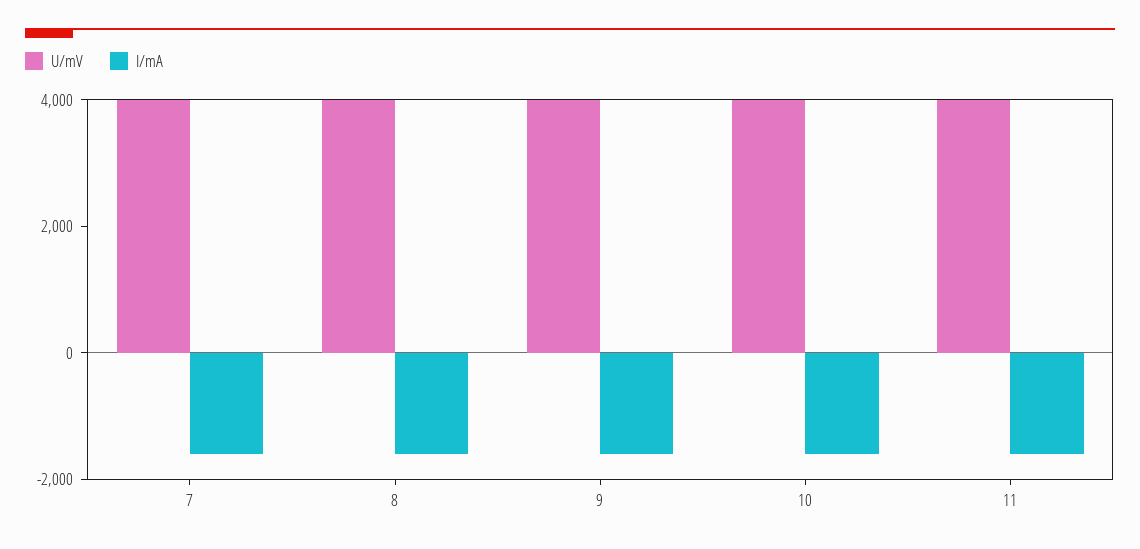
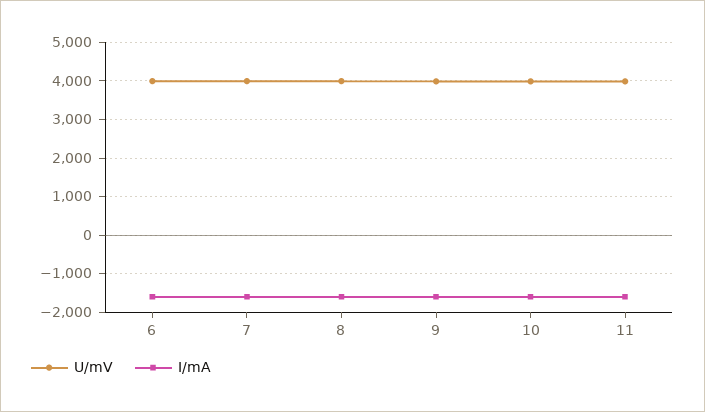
  {
    "U/mV": {
      "7": 4000,
      "8": 4000,
      "9": 4000,
      "10": 4000,
-     "11": 4000
+     "11": 4000,
+     "6": 4000
    },
    "I/mA": {
      "7": -1600,
      "8": -1600,
      "9": -1600,
      "10": -1600,
-     "11": -1600
+     "11": -1600,
+     "6": -1600
    }
  }

